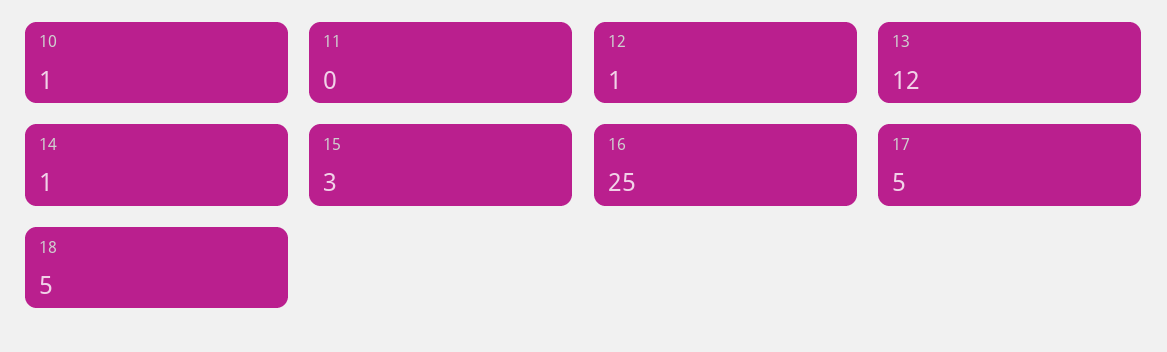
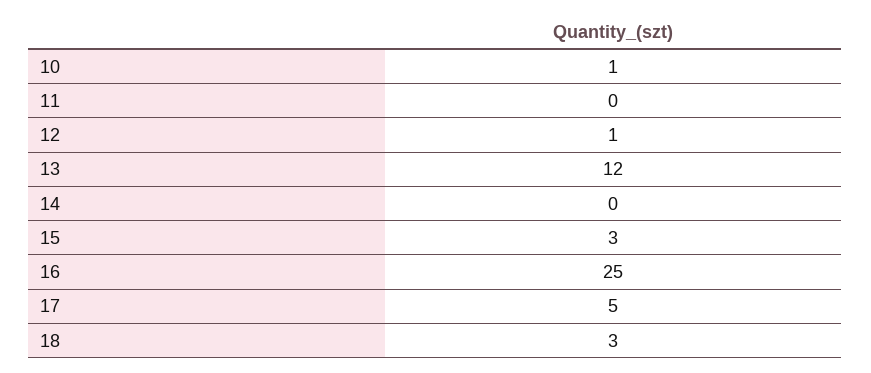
  {
    "10": 1,
    "11": 0,
    "12": 1,
    "13": 12,
-   "14": 1,
+   "14": 0,
    "15": 3,
    "16": 25,
    "17": 5,
-   "18": 5
+   "18": 3
  }

